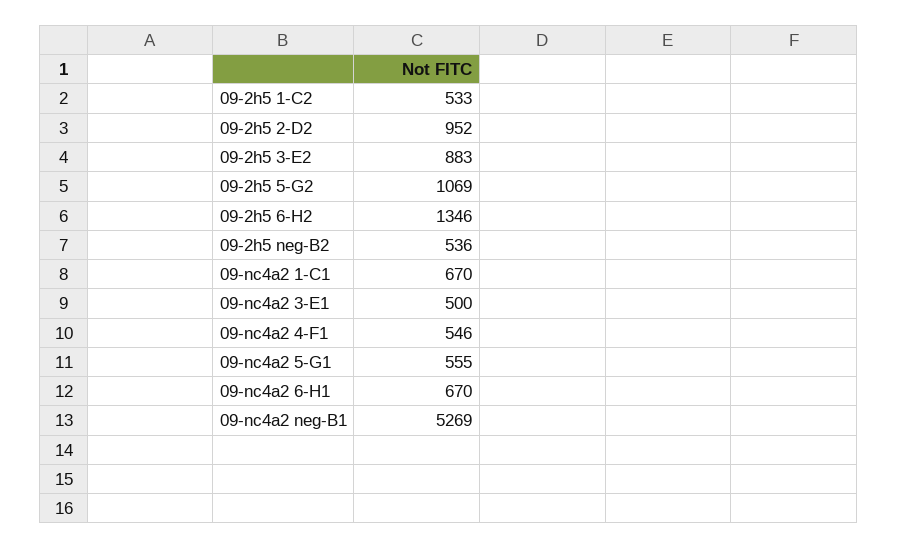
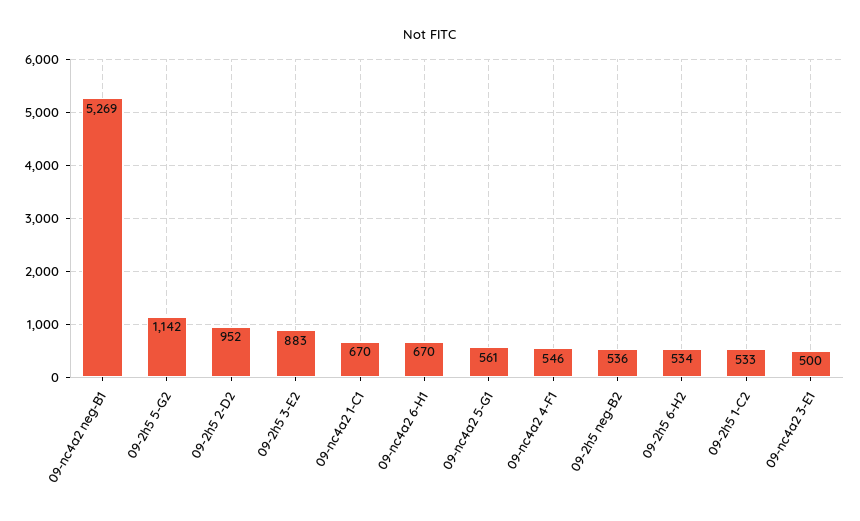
  {
    "09-2h5 1-C2": 533,
    "09-2h5 2-D2": 952,
    "09-2h5 3-E2": 883,
-   "09-2h5 5-G2": 1069,
+   "09-2h5 5-G2": 1142,
-   "09-2h5 6-H2": 1346,
+   "09-2h5 6-H2": 534,
    "09-2h5 neg-B2": 536,
    "09-nc4a2 1-C1": 670,
    "09-nc4a2 3-E1": 500,
    "09-nc4a2 4-F1": 546,
-   "09-nc4a2 5-G1": 555,
+   "09-nc4a2 5-G1": 561,
    "09-nc4a2 6-H1": 670,
    "09-nc4a2 neg-B1": 5269
  }

